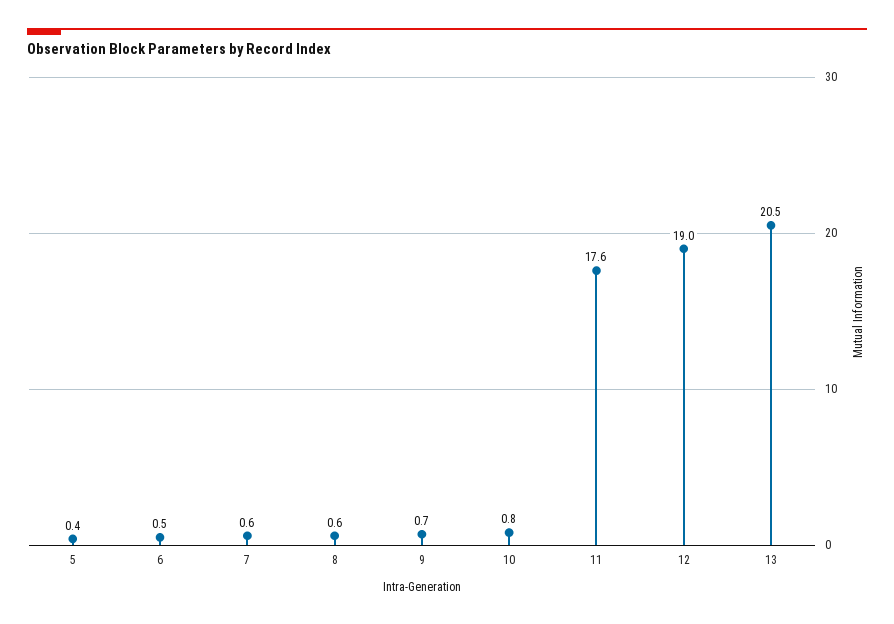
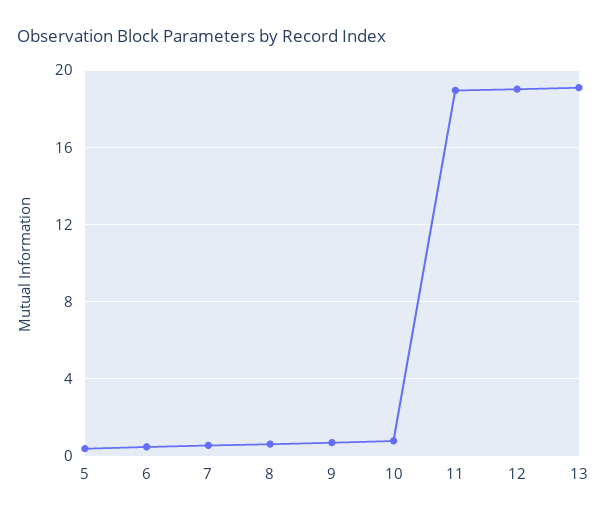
  {
    "5": 0.4,
    "6": 0.5,
    "7": 0.6,
    "8": 0.6,
    "9": 0.7,
    "10": 0.8,
-   "11": 17.6,
+   "11": 19,
    "12": 19,
-   "13": 20.5
+   "13": 19
  }

